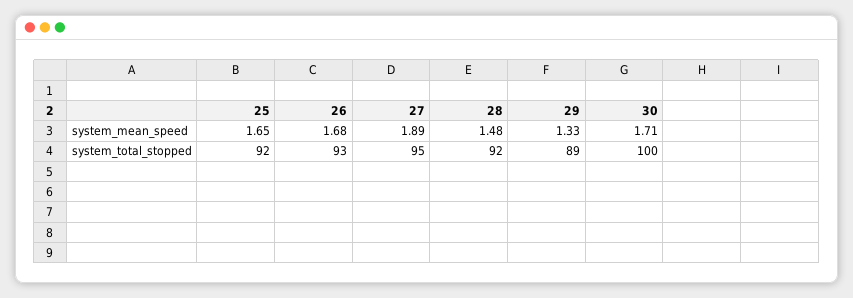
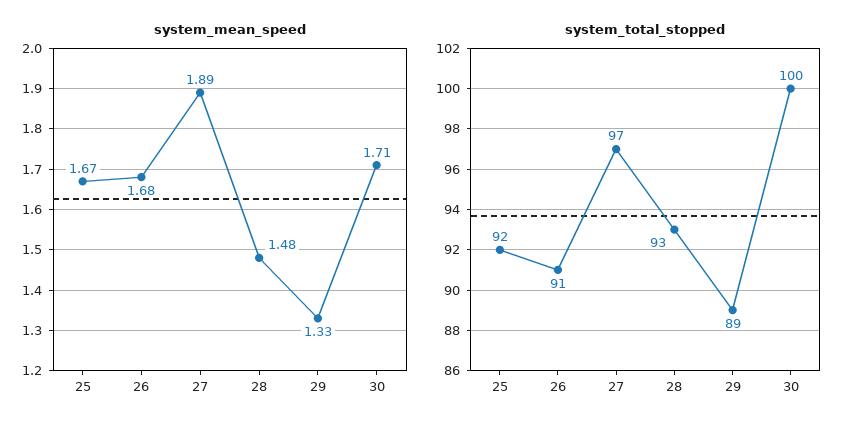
  {
    "system_mean_speed": {
-     "25": 1.65,
+     "25": 1.67,
      "26": 1.68,
      "27": 1.89,
      "28": 1.48,
      "29": 1.33,
      "30": 1.71
    },
    "system_total_stopped": {
      "25": 92,
-     "26": 93,
+     "26": 91,
-     "27": 95,
+     "27": 97,
-     "28": 92,
+     "28": 93,
      "29": 89,
      "30": 100
    }
  }

